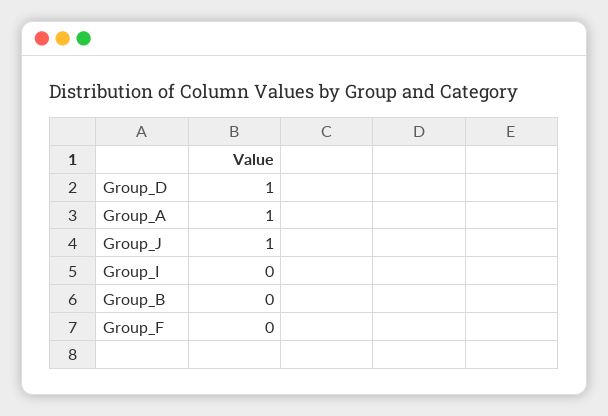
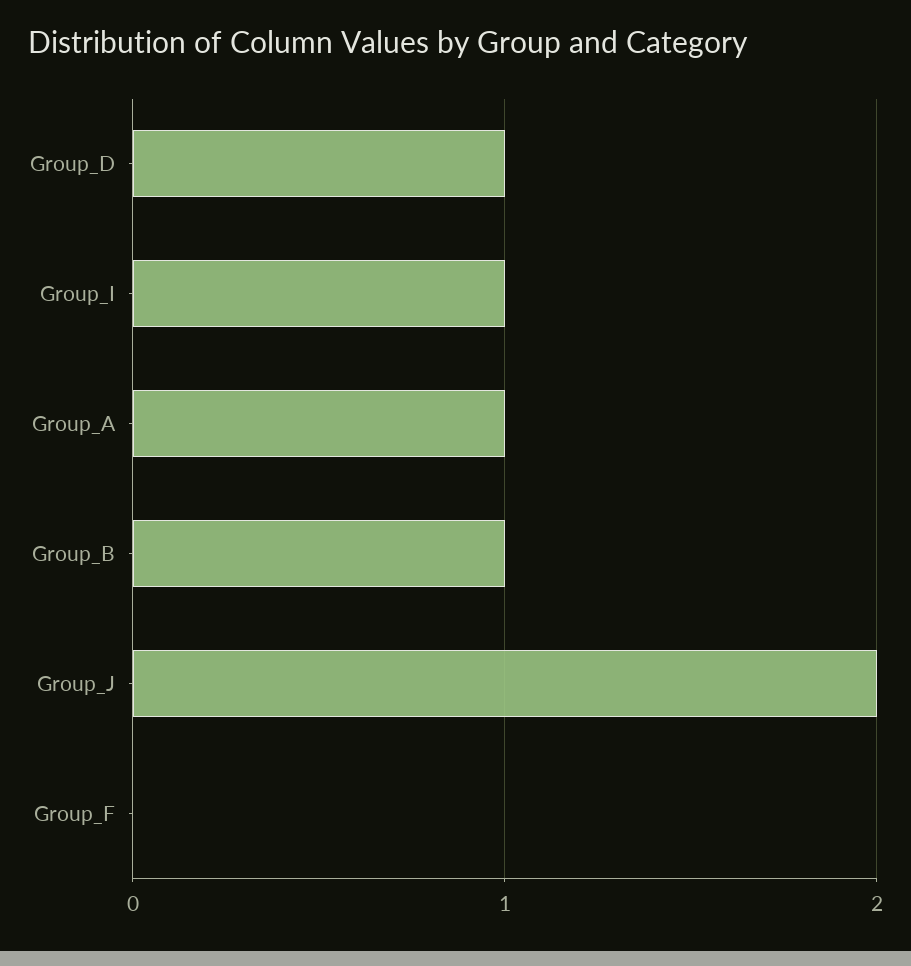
  {
    "Group_D": 1,
    "Group_A": 1,
-   "Group_J": 1,
+   "Group_J": 2,
-   "Group_I": 0,
+   "Group_I": 1,
-   "Group_B": 0,
+   "Group_B": 1,
    "Group_F": 0
  }

